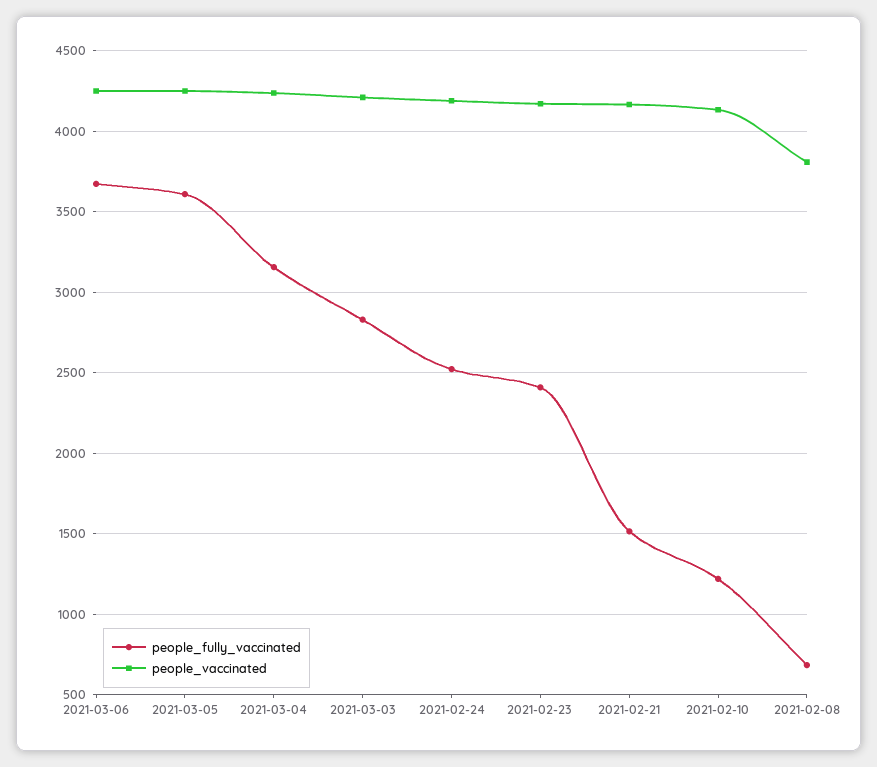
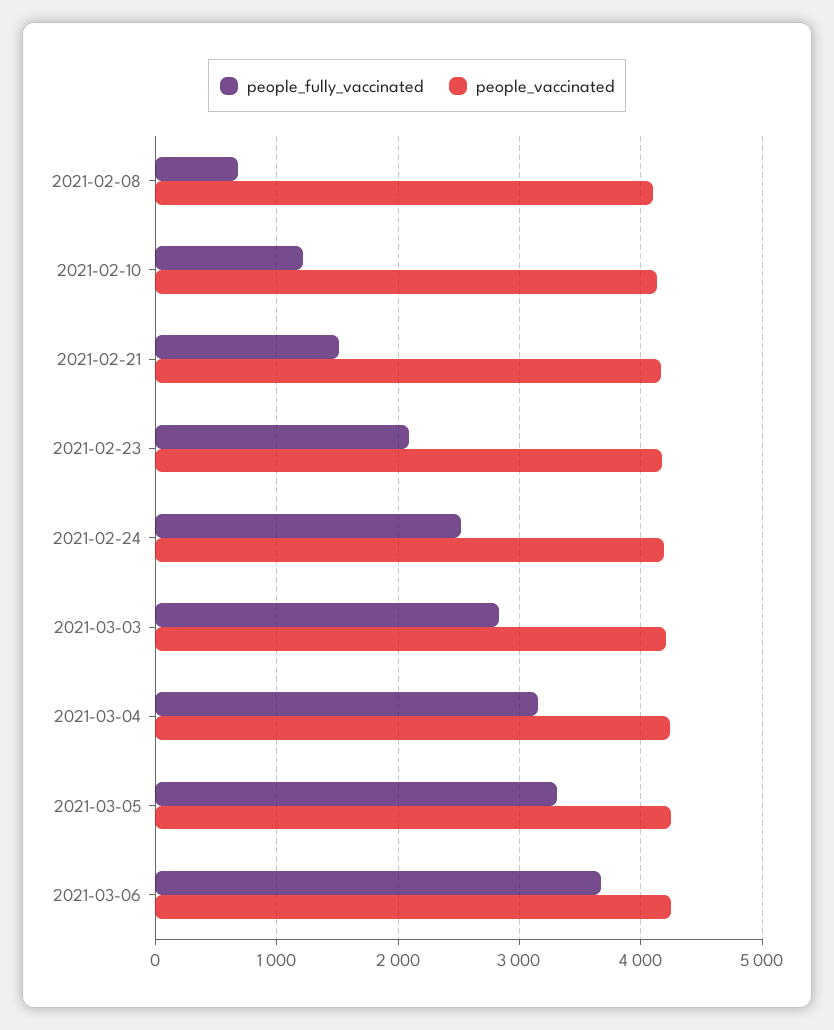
  {
    "people_fully_vaccinated": {
      "2021-03-06": 3650,
-     "2021-03-05": 3600,
+     "2021-03-05": 3300,
      "2021-03-04": 3150,
      "2021-03-03": 2850,
      "2021-02-24": 2500,
-     "2021-02-23": 2400,
+     "2021-02-23": 2100,
      "2021-02-21": 1500,
      "2021-02-10": 1200,
      "2021-02-08": 700
    },
    "people_vaccinated": {
      "2021-03-06": 4250,
      "2021-03-05": 4250,
      "2021-03-04": 4250,
      "2021-03-03": 4200,
      "2021-02-24": 4200,
      "2021-02-23": 4150,
      "2021-02-21": 4150,
      "2021-02-10": 4150,
-     "2021-02-08": 3800
+     "2021-02-08": 4100
    }
  }

